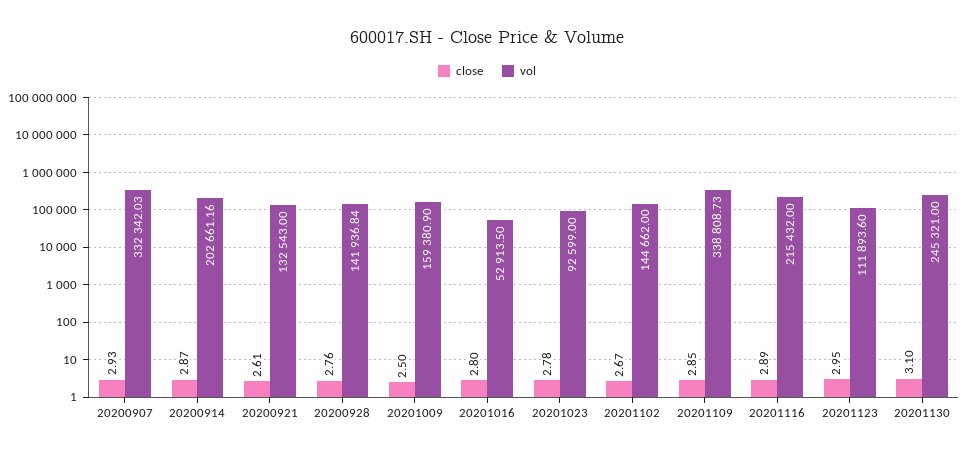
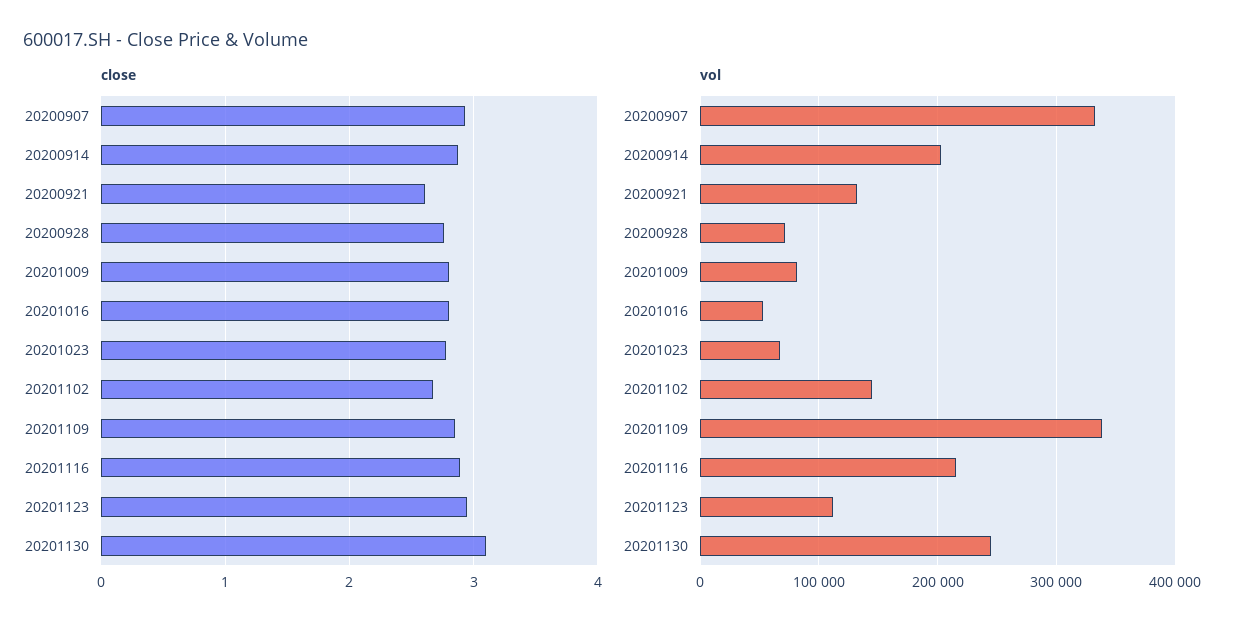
  {
    "close": {
      "20200907": 2.93,
      "20200914": 2.87,
      "20200921": 2.61,
      "20200928": 2.76,
-     "20201009": 2.5,
+     "20201009": 2.8,
      "20201016": 2.8,
      "20201023": 2.78,
      "20201102": 2.67,
      "20201109": 2.85,
      "20201116": 2.89,
      "20201123": 2.95,
      "20201130": 3.1
    },
    "vol": {
      "20200907": 332342.03,
      "20200914": 202661.16,
      "20200921": 132543,
-     "20200928": 141936.84,
+     "20200928": 70000,
-     "20201009": 159380.9,
+     "20201009": 80000,
      "20201016": 52913.5,
-     "20201023": 92599,
+     "20201023": 70000,
      "20201102": 144662,
      "20201109": 338808.73,
      "20201116": 215432,
      "20201123": 111893.6,
      "20201130": 245321
    }
  }

